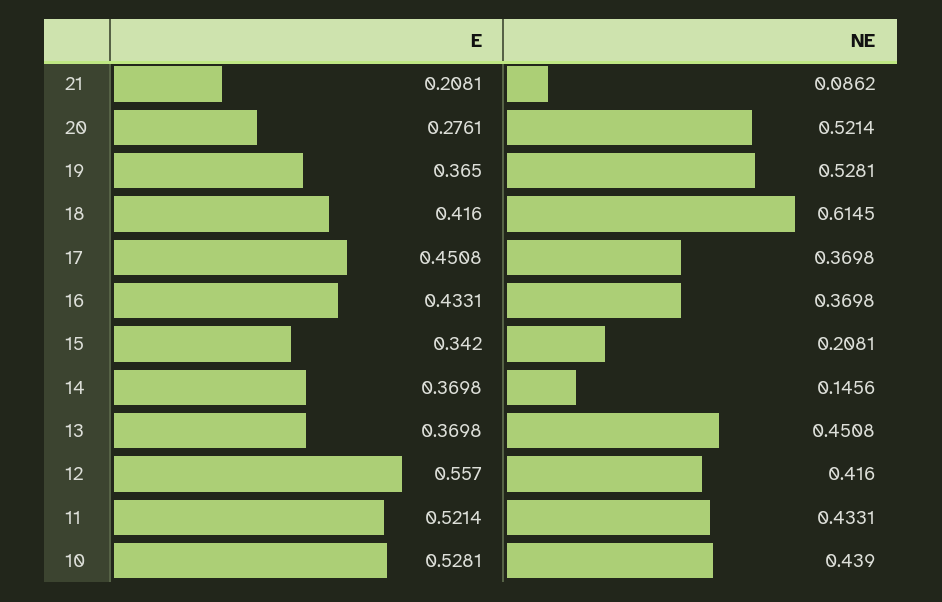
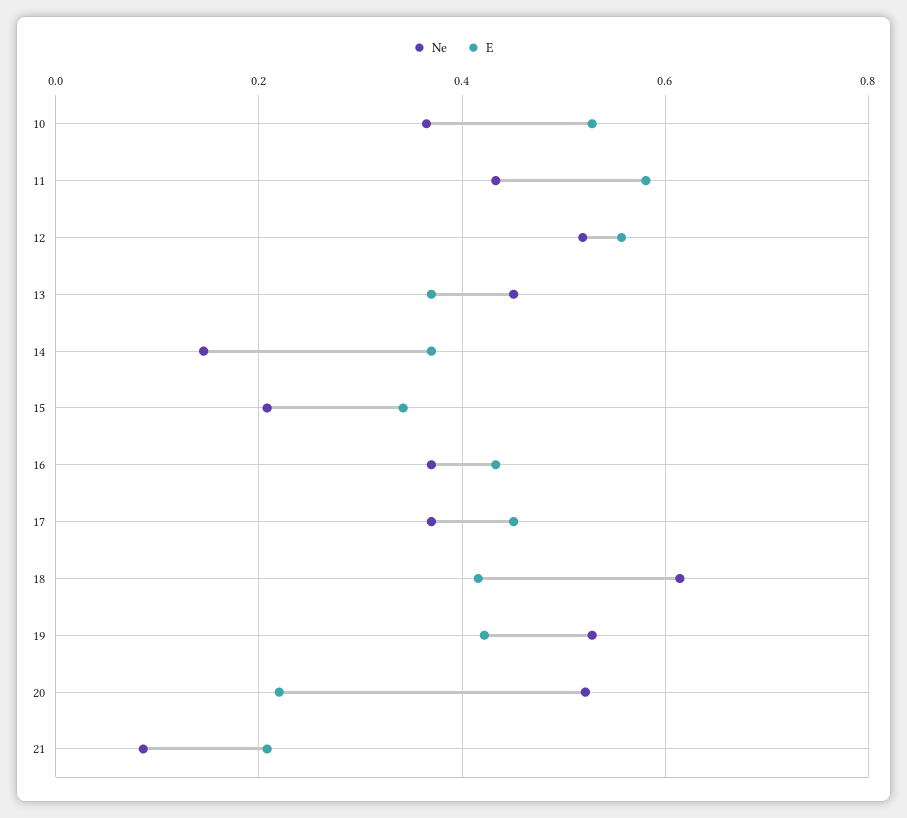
  {
    "E": {
      "21": 0.2081,
-     "20": 0.2761,
+     "20": 0.22,
-     "19": 0.365,
+     "19": 0.42,
      "18": 0.416,
      "17": 0.4508,
      "16": 0.4331,
      "15": 0.342,
      "14": 0.3698,
      "13": 0.3698,
      "12": 0.557,
-     "11": 0.5214,
+     "11": 0.58,
      "10": 0.5281
    },
    "NE": {
      "21": 0.0862,
      "20": 0.5214,
      "19": 0.5281,
      "18": 0.6145,
      "17": 0.3698,
      "16": 0.3698,
      "15": 0.2081,
      "14": 0.1456,
      "13": 0.4508,
-     "12": 0.416,
+     "12": 0.52,
      "11": 0.4331,
-     "10": 0.439
+     "10": 0.36
    }
  }

